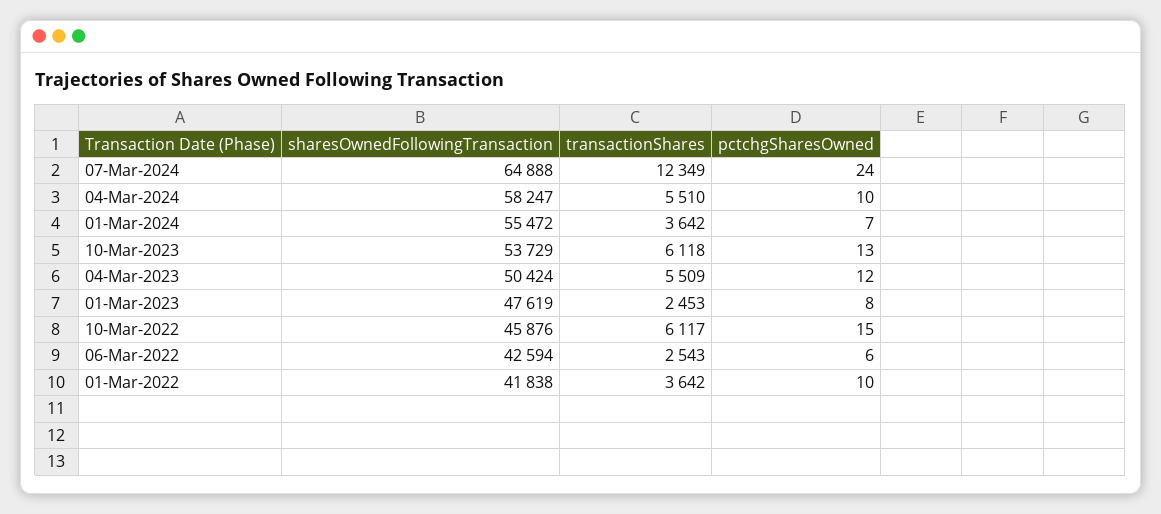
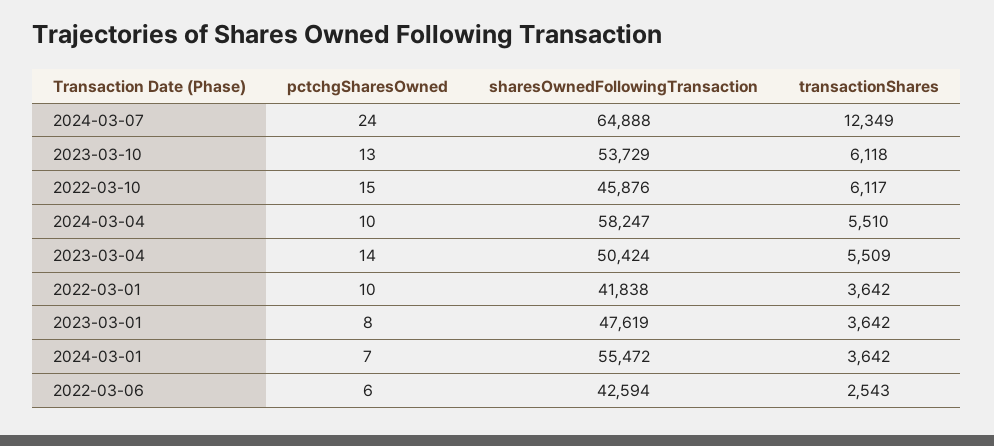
  {
    "sharesOwnedFollowingTransaction": {
      "07-Mar-2024": 64888,
      "04-Mar-2024": 58247,
      "01-Mar-2024": 55472,
      "10-Mar-2023": 53729,
      "04-Mar-2023": 50424,
      "01-Mar-2023": 47619,
      "10-Mar-2022": 45876,
      "06-Mar-2022": 42594,
      "01-Mar-2022": 41838
    },
    "transactionShares": {
      "07-Mar-2024": 12349,
      "04-Mar-2024": 5510,
      "01-Mar-2024": 3642,
      "10-Mar-2023": 6118,
      "04-Mar-2023": 5509,
-     "01-Mar-2023": 2453,
+     "01-Mar-2023": 3642,
      "10-Mar-2022": 6117,
      "06-Mar-2022": 2543,
      "01-Mar-2022": 3642
    },
    "pctchgSharesOwned": {
      "07-Mar-2024": 24,
      "04-Mar-2024": 10,
      "01-Mar-2024": 7,
      "10-Mar-2023": 13,
-     "04-Mar-2023": 12,
+     "04-Mar-2023": 14,
      "01-Mar-2023": 8,
      "10-Mar-2022": 15,
      "06-Mar-2022": 6,
      "01-Mar-2022": 10
    }
  }

